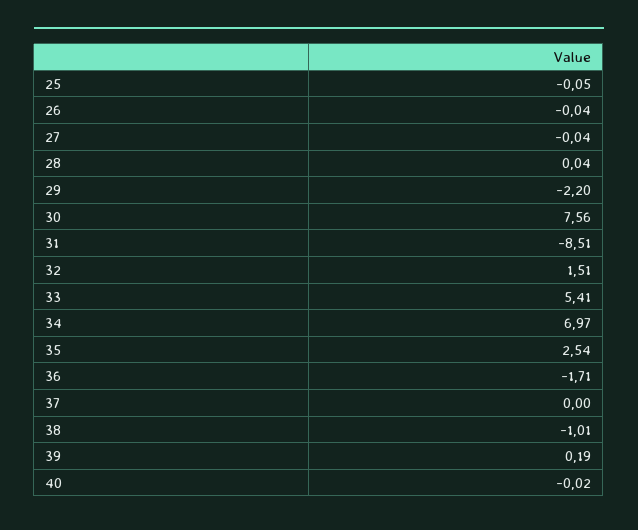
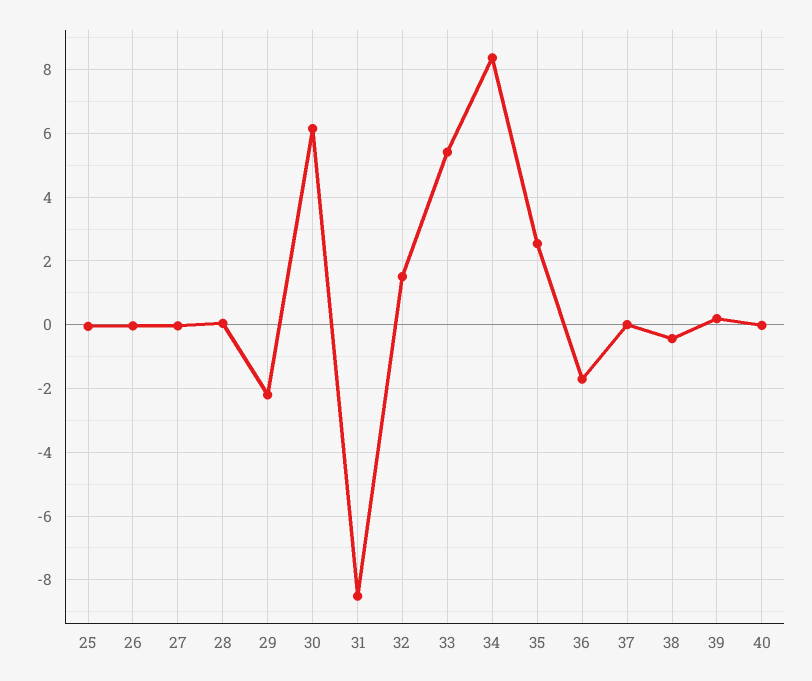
  {
    "25": -0.05,
    "26": -0.04,
    "27": -0.04,
    "28": 0.04,
    "29": -2.2,
-   "30": 7.56,
+   "30": 6.2,
    "31": -8.51,
    "32": 1.51,
    "33": 5.41,
-   "34": 6.97,
+   "34": 8.4,
    "35": 2.54,
    "36": -1.71,
    "37": 0,
-   "38": -1.01,
+   "38": -0.4,
    "39": 0.19,
    "40": -0.02
  }

